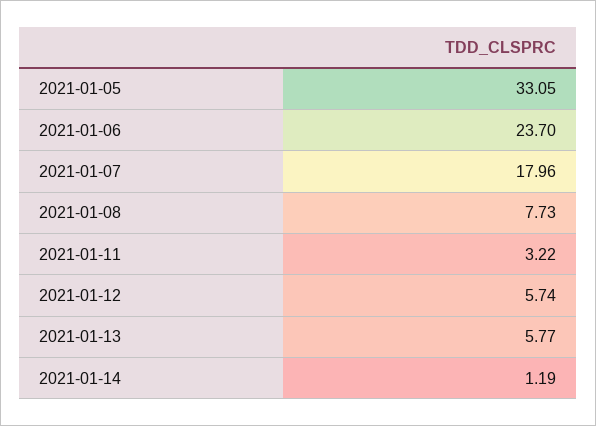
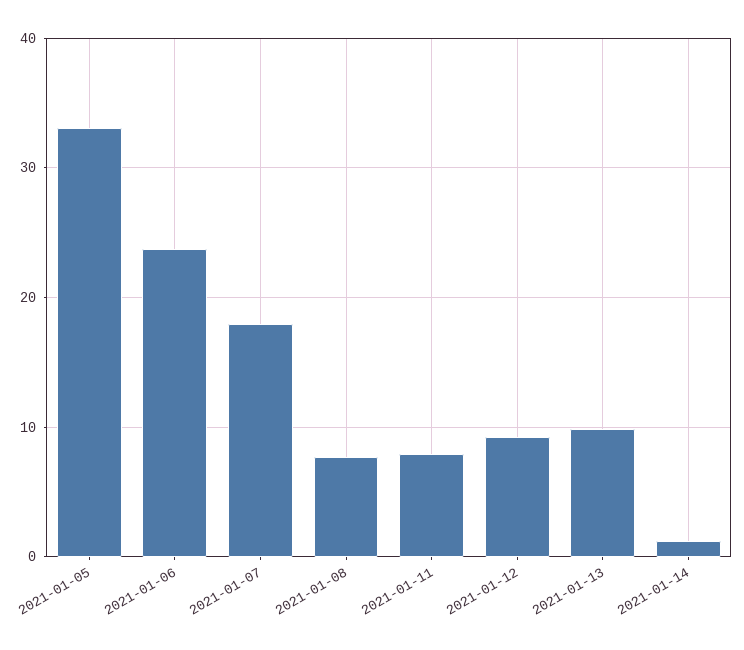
  {
    "2021-01-05": 33.05,
    "2021-01-06": 23.7,
    "2021-01-07": 17.96,
    "2021-01-08": 7.73,
-   "2021-01-11": 3.22,
+   "2021-01-11": 8,
-   "2021-01-12": 5.74,
+   "2021-01-12": 9,
-   "2021-01-13": 5.77,
+   "2021-01-13": 10,
    "2021-01-14": 1.19
  }

